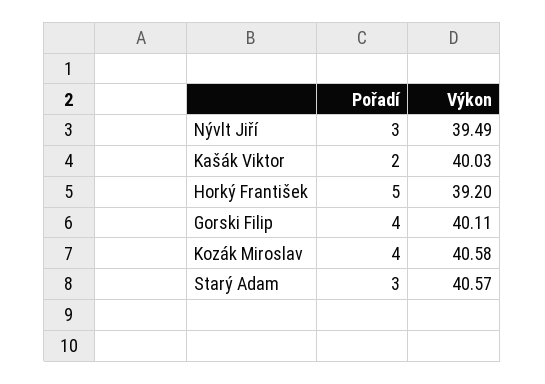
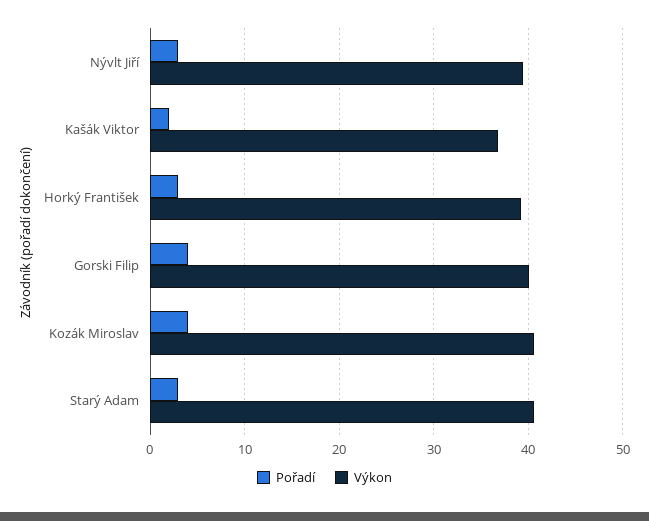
  {
    "Pořadí": {
      "Nývlt Jiří": 3,
      "Kašák Viktor": 2,
-     "Horký František": 5,
+     "Horký František": 3,
      "Gorski Filip": 4,
      "Kozák Miroslav": 4,
      "Starý Adam": 3
    },
    "Výkon": {
      "Nývlt Jiří": 39.49,
-     "Kašák Viktor": 40.03,
+     "Kašák Viktor": 37,
      "Horký František": 39.2,
      "Gorski Filip": 40.11,
      "Kozák Miroslav": 40.58,
      "Starý Adam": 40.57
    }
  }

